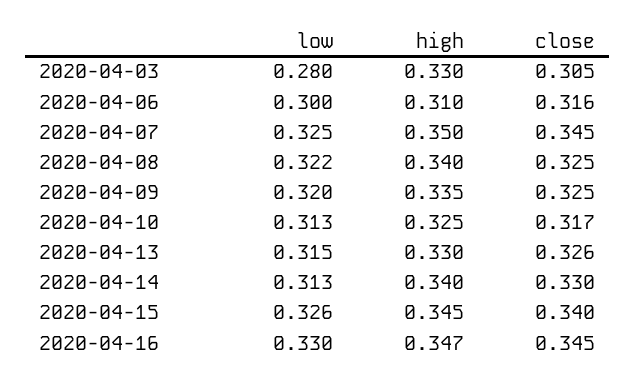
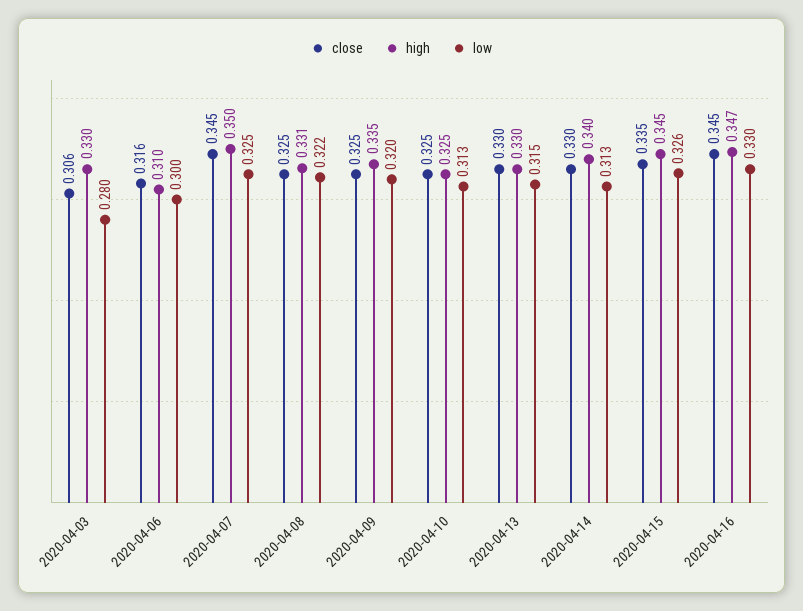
  {
    "low": {
      "2020-04-03": 0.28,
      "2020-04-06": 0.3,
      "2020-04-07": 0.325,
      "2020-04-08": 0.322,
      "2020-04-09": 0.32,
      "2020-04-10": 0.313,
      "2020-04-13": 0.315,
      "2020-04-14": 0.313,
      "2020-04-15": 0.326,
      "2020-04-16": 0.33
    },
    "high": {
      "2020-04-03": 0.33,
      "2020-04-06": 0.31,
      "2020-04-07": 0.35,
-     "2020-04-08": 0.34,
+     "2020-04-08": 0.331,
      "2020-04-09": 0.335,
      "2020-04-10": 0.325,
      "2020-04-13": 0.33,
      "2020-04-14": 0.34,
      "2020-04-15": 0.345,
      "2020-04-16": 0.347
    },
    "close": {
-     "2020-04-03": 0.305,
+     "2020-04-03": 0.306,
      "2020-04-06": 0.316,
      "2020-04-07": 0.345,
      "2020-04-08": 0.325,
      "2020-04-09": 0.325,
-     "2020-04-10": 0.317,
+     "2020-04-10": 0.325,
-     "2020-04-13": 0.326,
+     "2020-04-13": 0.33,
      "2020-04-14": 0.33,
-     "2020-04-15": 0.34,
+     "2020-04-15": 0.335,
      "2020-04-16": 0.345
    }
  }

